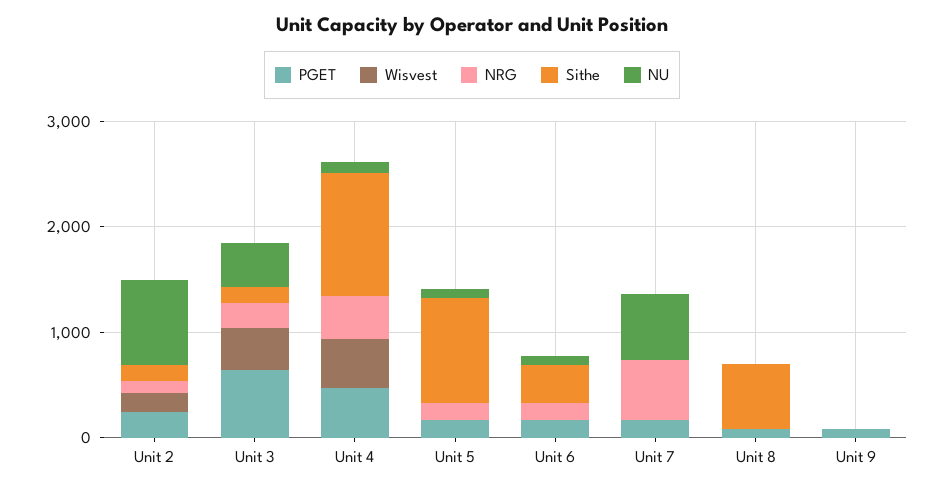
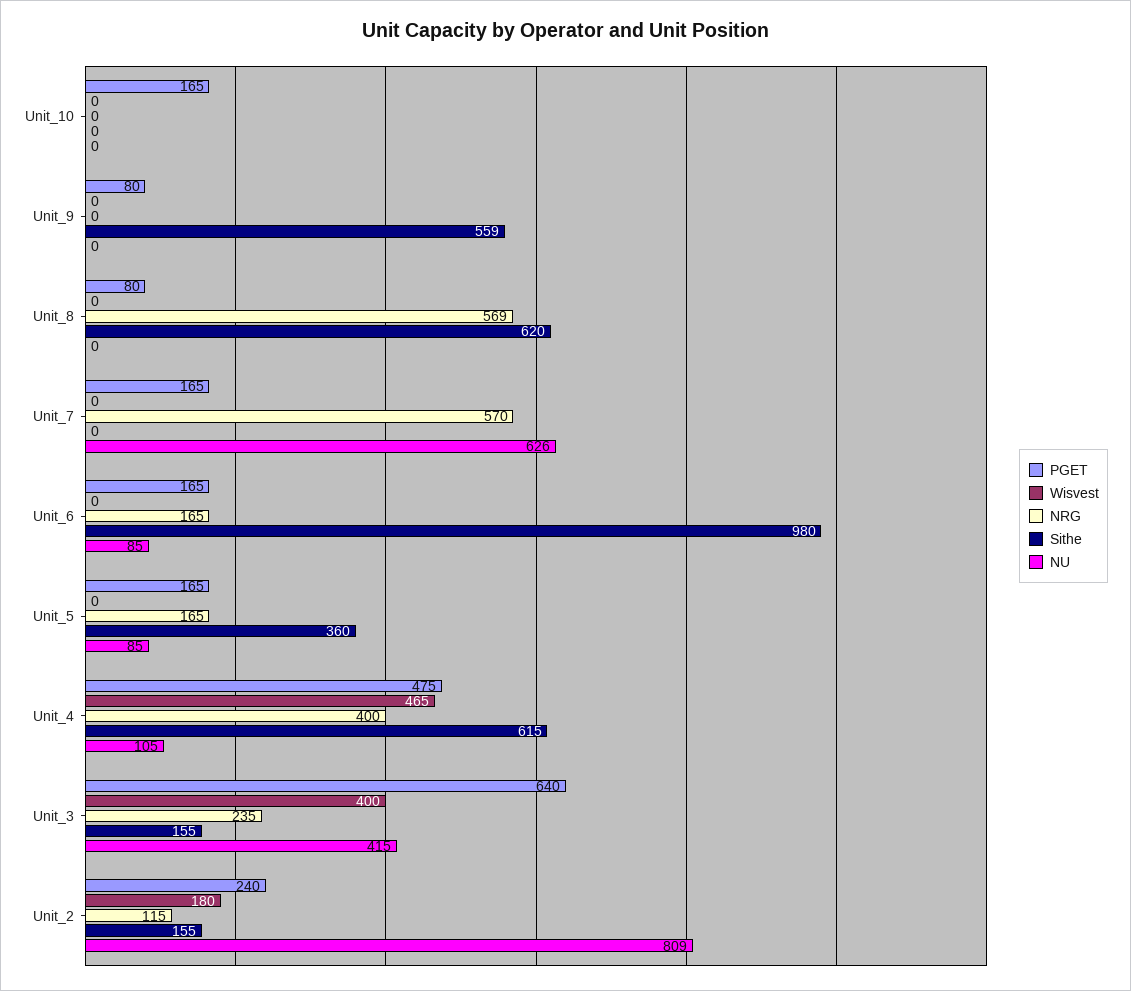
  {
    "PGET": {
      "Unit 2": 240,
      "Unit 3": 640,
      "Unit 4": 475,
      "Unit 5": 165,
      "Unit 6": 165,
      "Unit 7": 165,
      "Unit 8": 80,
-     "Unit 9": 80
+     "Unit 9": 80,
+     "Unit_10": 165
    },
    "Wisvest": {
      "Unit 2": 180,
      "Unit 3": 400,
      "Unit 4": 465,
      "Unit 5": 0,
      "Unit 6": 0,
      "Unit 7": 0,
      "Unit 8": 0,
-     "Unit 9": 0
+     "Unit 9": 0,
+     "Unit_10": 0
    },
    "NRG": {
      "Unit 2": 115,
      "Unit 3": 235,
      "Unit 4": 400,
      "Unit 5": 165,
      "Unit 6": 165,
      "Unit 7": 570,
-     "Unit 8": 0,
+     "Unit 8": 569,
-     "Unit 9": 0
+     "Unit 9": 0,
+     "Unit_10": 0
    },
    "Sithe": {
      "Unit 2": 155,
      "Unit 3": 155,
-     "Unit 4": 1200,
+     "Unit 4": 615,
-     "Unit 5": 1000,
+     "Unit 5": 360,
-     "Unit 6": 400,
+     "Unit 6": 980,
      "Unit 7": 0,
      "Unit 8": 620,
-     "Unit 9": 0
+     "Unit 9": 559,
+     "Unit_10": 0
    },
    "NU": {
      "Unit 2": 809,
      "Unit 3": 415,
      "Unit 4": 105,
      "Unit 5": 85,
      "Unit 6": 85,
      "Unit 7": 626,
      "Unit 8": 0,
-     "Unit 9": 0
+     "Unit 9": 0,
+     "Unit_10": 0
    }
  }

